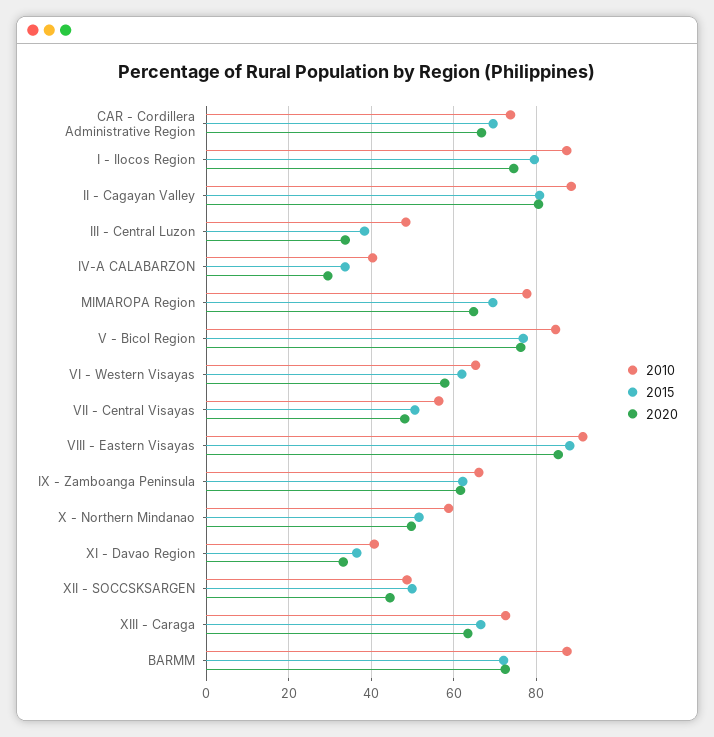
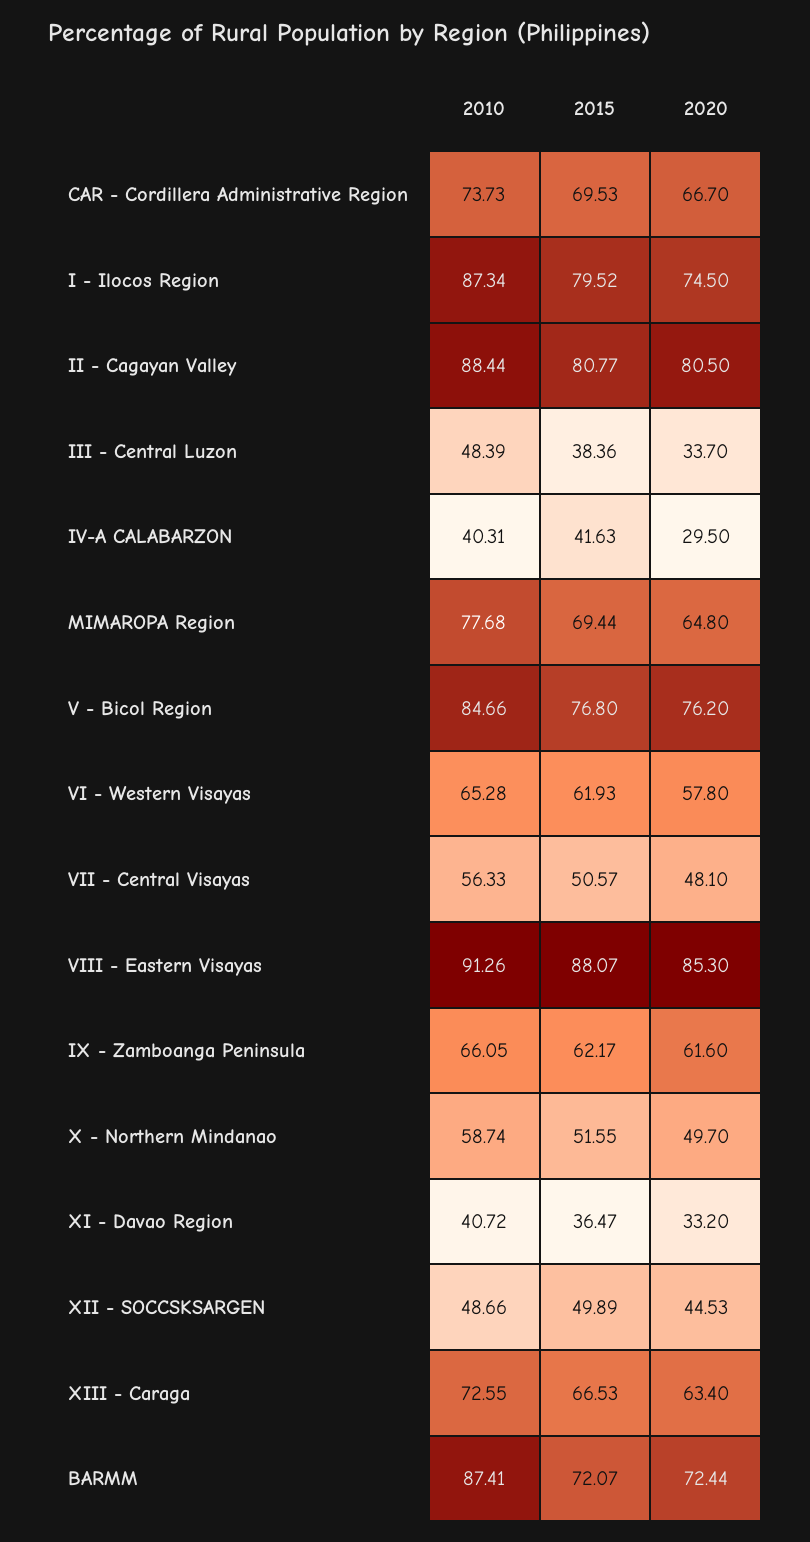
  {
    "2010": {
      "CAR - Cordillera Administrative Region": 73.73,
      "I - Ilocos Region": 87.34,
      "II - Cagayan Valley": 88.44,
      "III - Central Luzon": 48.39,
      "IV-A CALABARZON": 40.31,
      "MIMAROPA Region": 77.68,
      "V - Bicol Region": 84.66,
      "VI - Western Visayas": 65.28,
      "VII - Central Visayas": 56.33,
      "VIII - Eastern Visayas": 91.26,
      "IX - Zamboanga Peninsula": 66.05,
      "X - Northern Mindanao": 58.74,
      "XI - Davao Region": 40.72,
      "XII - SOCCSKSARGEN": 48.66,
      "XIII - Caraga": 72.55,
      "BARMM": 87.41
    },
    "2015": {
      "CAR - Cordillera Administrative Region": 69.53,
      "I - Ilocos Region": 79.52,
      "II - Cagayan Valley": 80.77,
      "III - Central Luzon": 38.36,
-     "IV-A CALABARZON": 34,
+     "IV-A CALABARZON": 41.63,
      "MIMAROPA Region": 69.44,
      "V - Bicol Region": 76.8,
      "VI - Western Visayas": 61.93,
      "VII - Central Visayas": 50.57,
      "VIII - Eastern Visayas": 88.07,
      "IX - Zamboanga Peninsula": 62.17,
      "X - Northern Mindanao": 51.55,
      "XI - Davao Region": 36.47,
      "XII - SOCCSKSARGEN": 49.89,
      "XIII - Caraga": 66.53,
      "BARMM": 72.07
    },
    "2020": {
      "CAR - Cordillera Administrative Region": 66.7,
      "I - Ilocos Region": 74.5,
      "II - Cagayan Valley": 80.5,
      "III - Central Luzon": 33.7,
      "IV-A CALABARZON": 29.5,
      "MIMAROPA Region": 64.8,
      "V - Bicol Region": 76.2,
      "VI - Western Visayas": 57.8,
      "VII - Central Visayas": 48.1,
      "VIII - Eastern Visayas": 85.3,
      "IX - Zamboanga Peninsula": 61.6,
      "X - Northern Mindanao": 49.7,
      "XI - Davao Region": 33.2,
      "XII - SOCCSKSARGEN": 44.53,
      "XIII - Caraga": 63.4,
      "BARMM": 72.44
    }
  }

